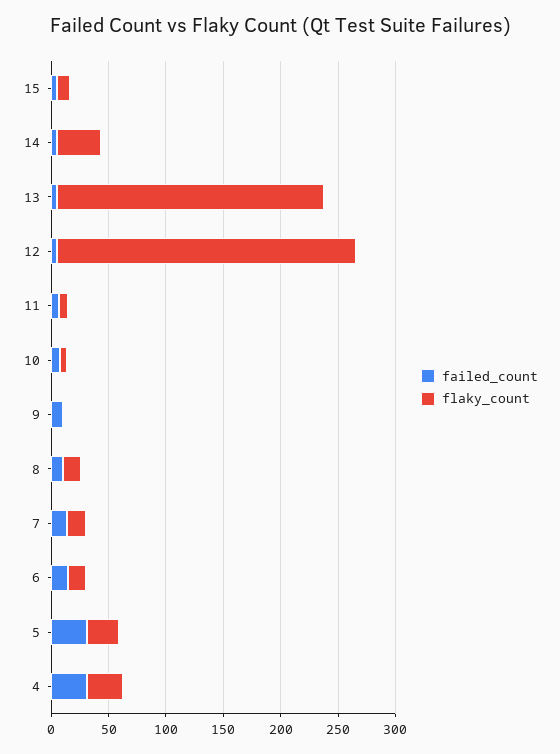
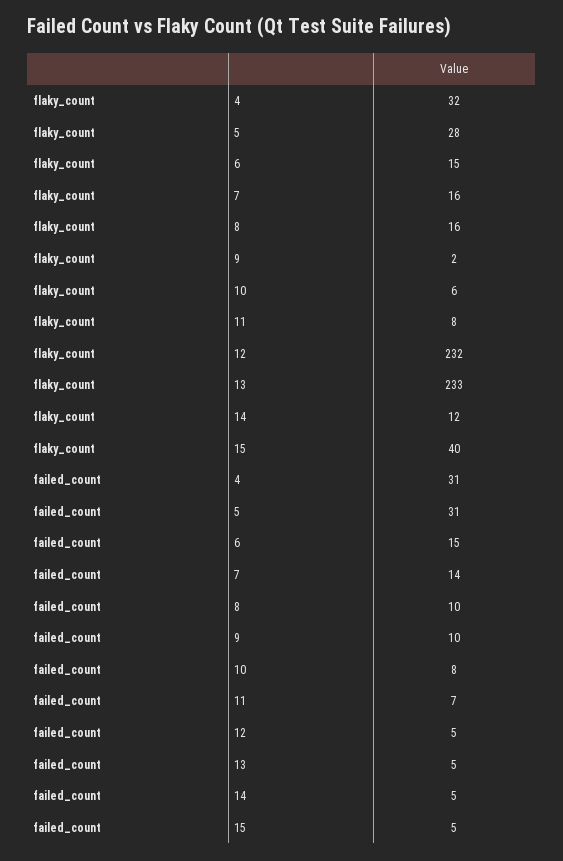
  {
    "failed_count": {
      "15": 5,
      "14": 5,
      "13": 5,
      "12": 5,
      "11": 7,
      "10": 8,
      "9": 10,
      "8": 10,
      "7": 14,
      "6": 15,
      "5": 31,
      "4": 31
    },
    "flaky_count": {
-     "15": 10,
+     "15": 40,
-     "14": 40,
+     "14": 12,
      "13": 233,
-     "12": 260,
+     "12": 232,
      "11": 8,
      "10": 6,
      "9": 2,
      "8": 16,
      "7": 16,
      "6": 15,
      "5": 28,
      "4": 32
    }
  }

